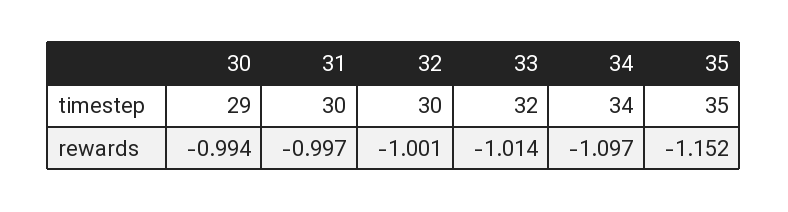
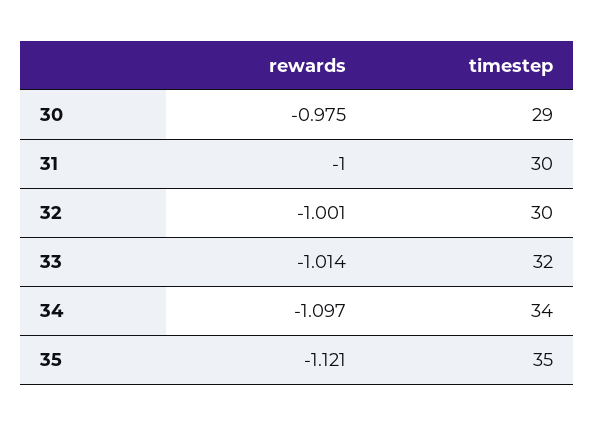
  {
    "30": {
      "timestep": 29,
-     "rewards": -0.994
+     "rewards": -0.975
    },
    "31": {
      "timestep": 30,
-     "rewards": -0.997
+     "rewards": -1
    },
    "32": {
      "timestep": 30,
      "rewards": -1.001
    },
    "33": {
      "timestep": 32,
      "rewards": -1.014
    },
    "34": {
      "timestep": 34,
      "rewards": -1.097
    },
    "35": {
      "timestep": 35,
-     "rewards": -1.152
+     "rewards": -1.121
    }
  }

